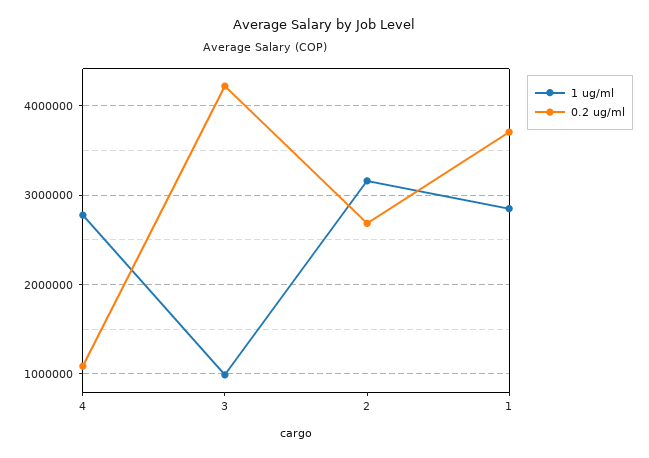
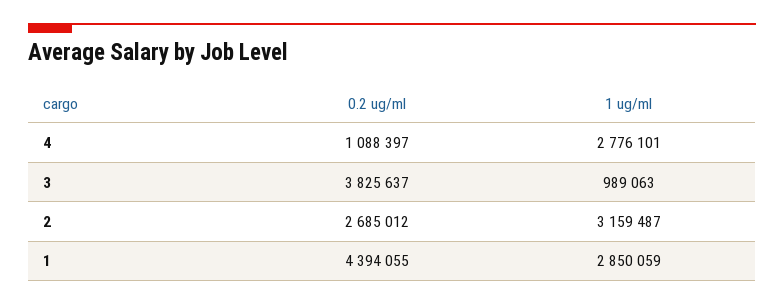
  {
    "1 ug/ml": {
      "4": 2776101,
      "3": 989063,
      "2": 3159487,
      "1": 2850059
    },
    "0.2 ug/ml": {
      "4": 1088397,
-     "3": 4200000,
+     "3": 3825637,
      "2": 2685012,
-     "1": 3700000
+     "1": 4394055
    }
  }

